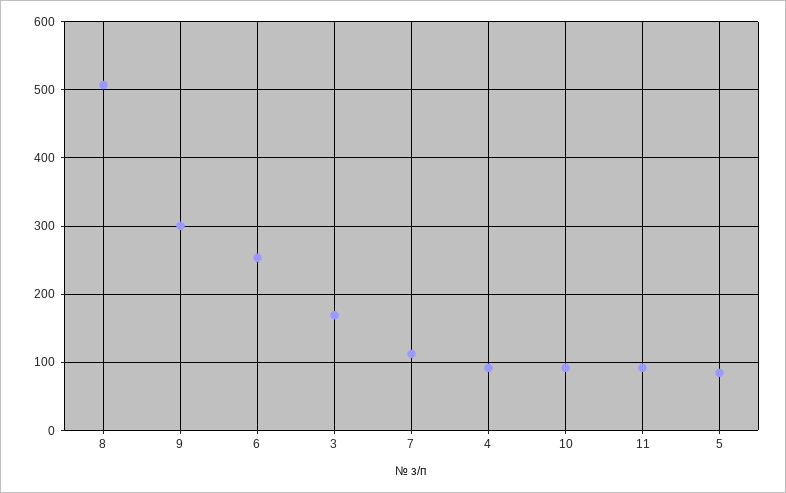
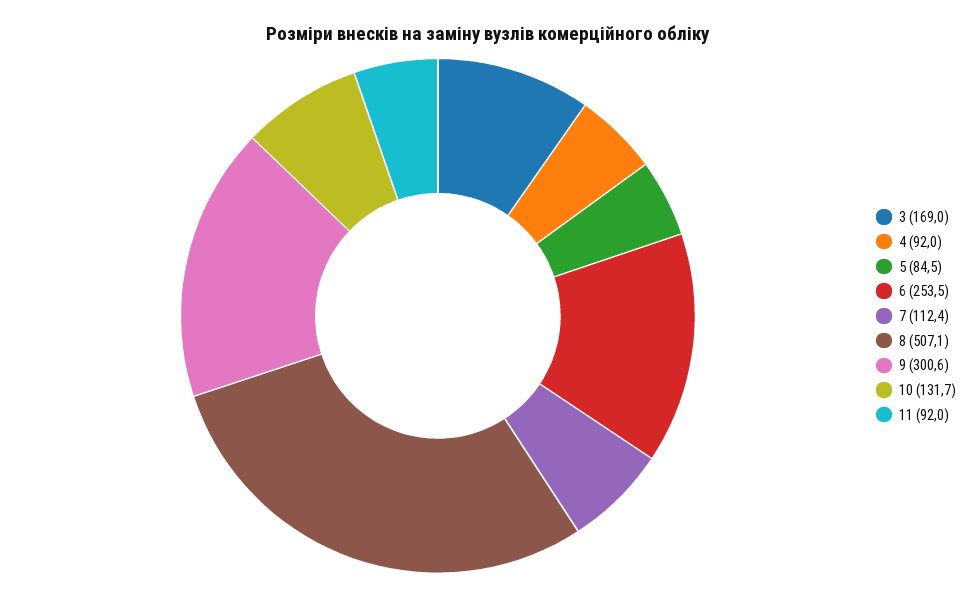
  {
    "8": 507.1,
    "9": 300.6,
    "6": 253.5,
    "3": 169,
    "7": 112.4,
    "4": 92,
-   "10": 90,
+   "10": 131.7,
    "11": 92,
    "5": 84.5
  }

